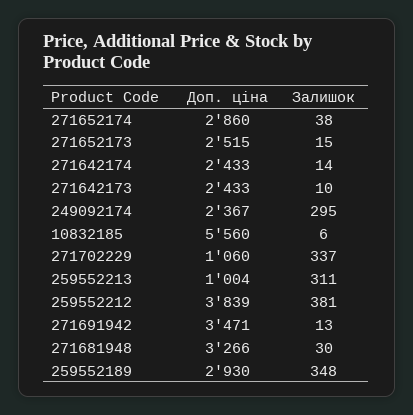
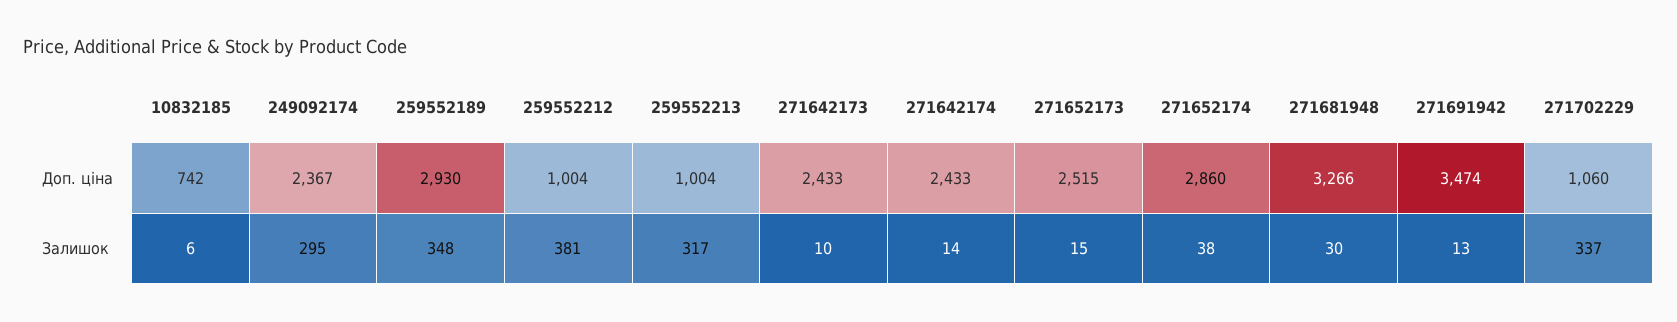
  {
    "Доп. ціна": {
      "271652174": 2860,
      "271652173": 2515,
      "271642174": 2433,
      "271642173": 2433,
      "249092174": 2367,
-     "10832185": 5560,
+     "10832185": 742,
      "271702229": 1060,
      "259552213": 1004,
-     "259552212": 3839,
+     "259552212": 1004,
-     "271691942": 3471,
+     "271691942": 3474,
      "271681948": 3266,
      "259552189": 2930
    },
    "Залишок": {
      "271652174": 38,
      "271652173": 15,
      "271642174": 14,
      "271642173": 10,
      "249092174": 295,
      "10832185": 6,
      "271702229": 337,
-     "259552213": 311,
+     "259552213": 317,
      "259552212": 381,
      "271691942": 13,
      "271681948": 30,
      "259552189": 348
    }
  }

